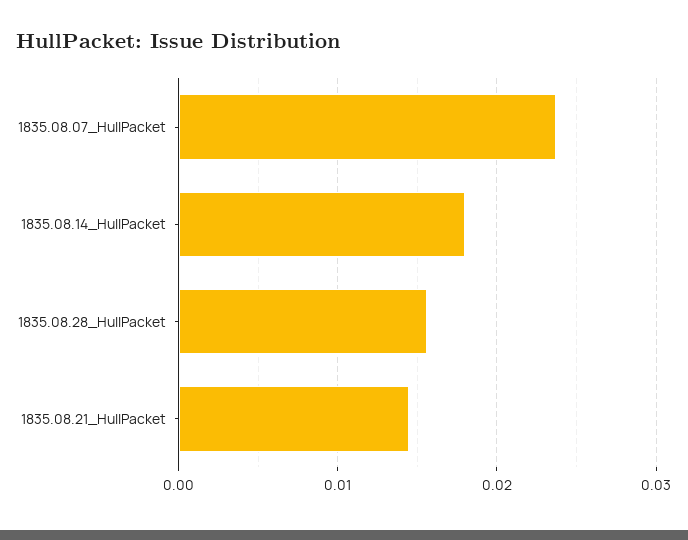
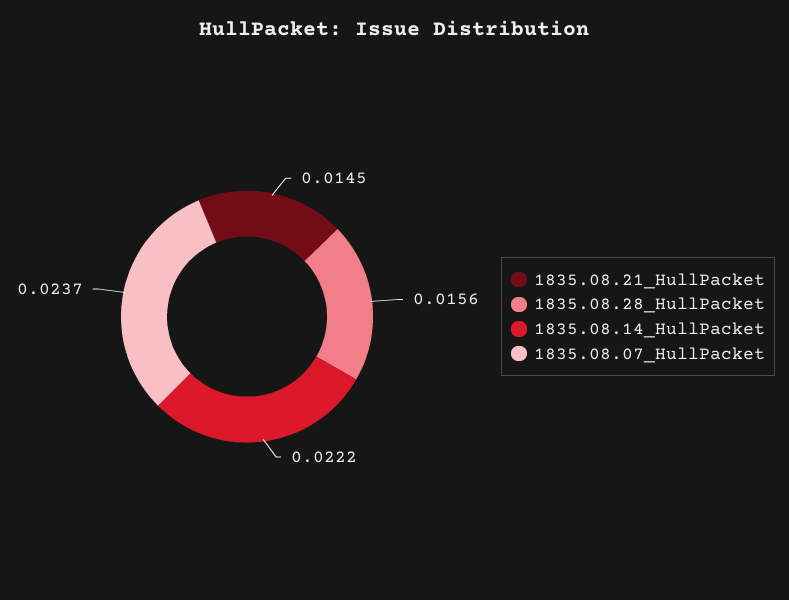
  {
    "1835.08.07_HullPacket": 0.0237,
-   "1835.08.14_HullPacket": 0.018,
+   "1835.08.14_HullPacket": 0.0222,
    "1835.08.28_HullPacket": 0.0156,
    "1835.08.21_HullPacket": 0.0145
  }

